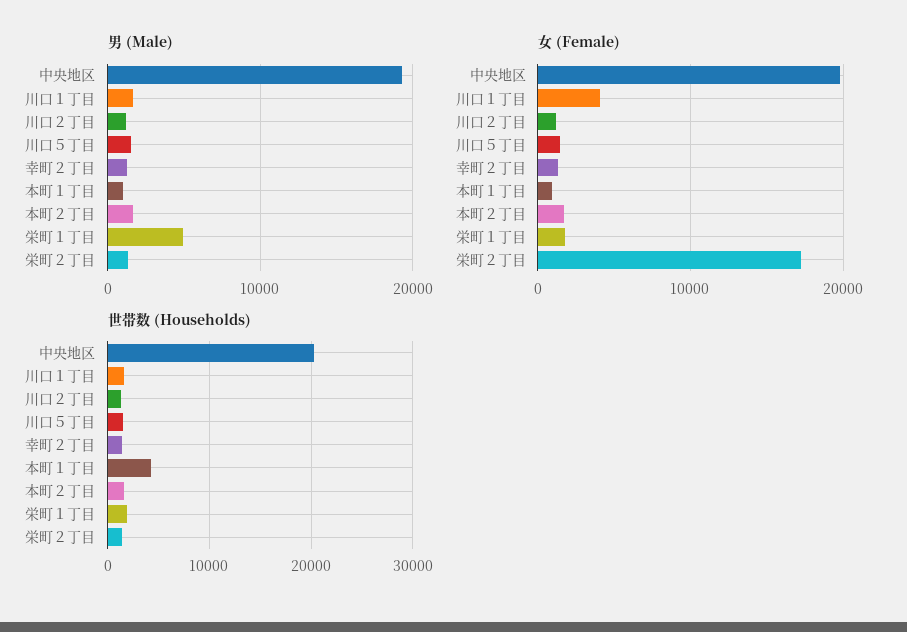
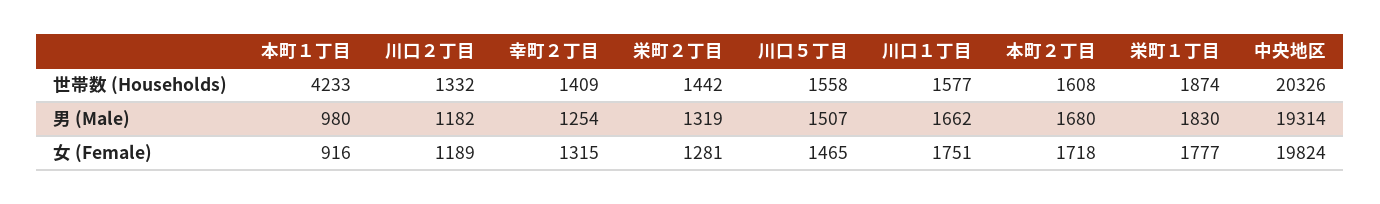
  {
    "男 (Male)": {
      "中央地区": 19314,
      "川口１丁目": 1662,
      "川口２丁目": 1182,
      "川口５丁目": 1507,
      "幸町２丁目": 1254,
      "本町１丁目": 980,
      "本町２丁目": 1680,
-     "栄町１丁目": 5000,
+     "栄町１丁目": 1830,
      "栄町２丁目": 1319
    },
    "女 (Female)": {
      "中央地区": 19824,
-     "川口１丁目": 4000,
+     "川口１丁目": 1751,
      "川口２丁目": 1189,
      "川口５丁目": 1465,
      "幸町２丁目": 1315,
      "本町１丁目": 916,
      "本町２丁目": 1718,
      "栄町１丁目": 1777,
-     "栄町２丁目": 17000
+     "栄町２丁目": 1281
    },
    "世帯数 (Households)": {
      "中央地区": 20326,
      "川口１丁目": 1577,
      "川口２丁目": 1332,
      "川口５丁目": 1558,
      "幸町２丁目": 1409,
      "本町１丁目": 4233,
      "本町２丁目": 1608,
      "栄町１丁目": 1874,
      "栄町２丁目": 1442
    }
  }

